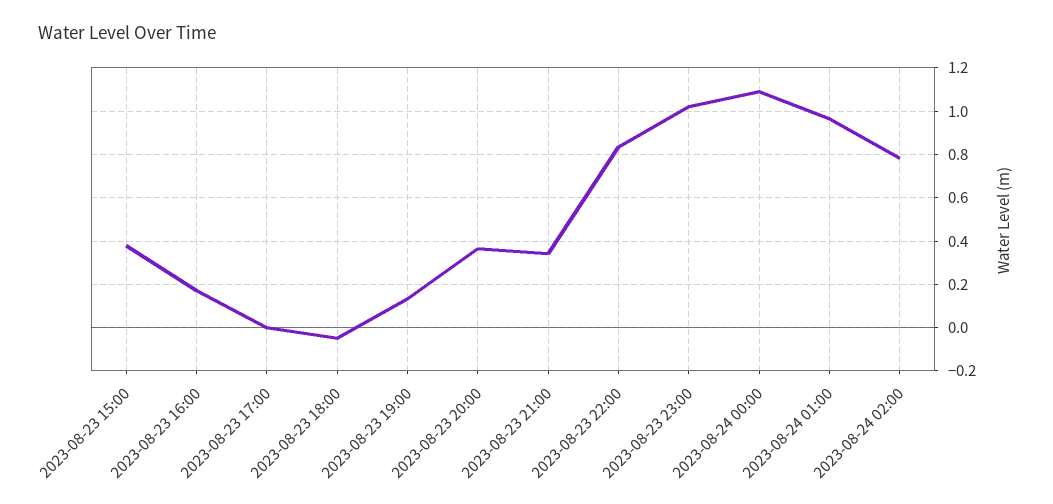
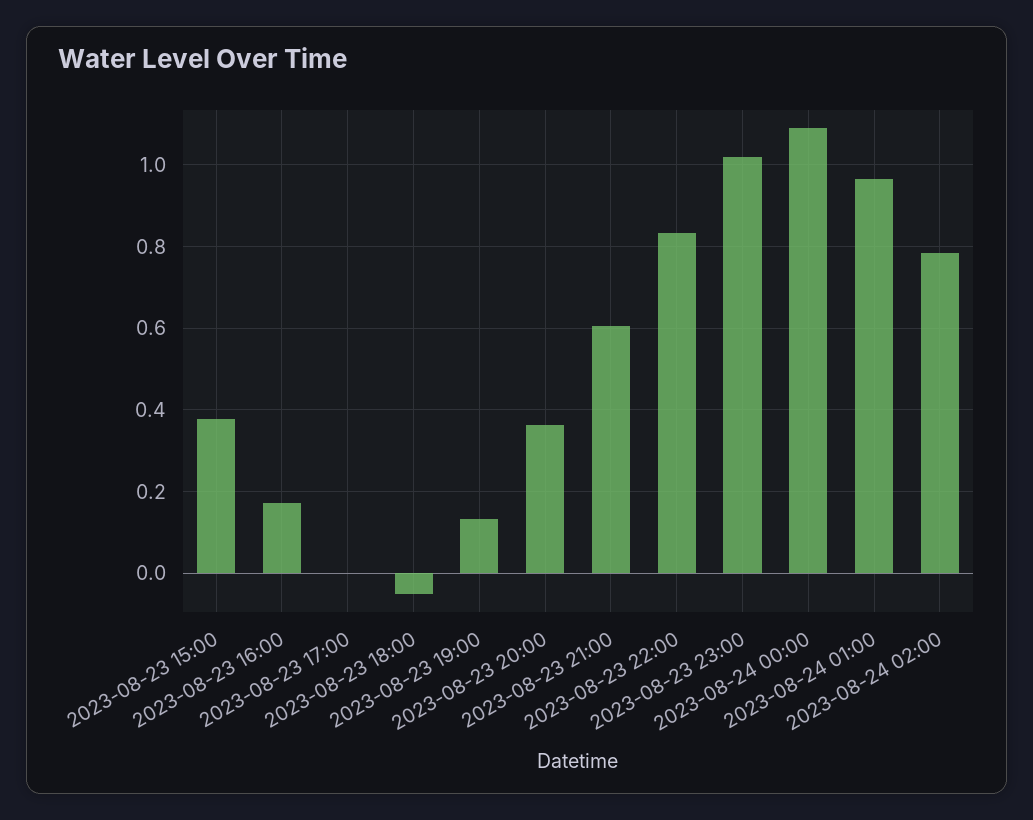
  {
    "2023-08-23 15:00": 0.38,
    "2023-08-23 16:00": 0.18,
    "2023-08-23 17:00": 0,
    "2023-08-23 18:00": -0.06,
    "2023-08-23 19:00": 0.14,
    "2023-08-23 20:00": 0.36,
-   "2023-08-23 21:00": 0.35,
+   "2023-08-23 21:00": 0.6,
    "2023-08-23 22:00": 0.84,
    "2023-08-23 23:00": 1.02,
    "2023-08-24 00:00": 1.1,
    "2023-08-24 01:00": 0.96,
    "2023-08-24 02:00": 0.78
  }

